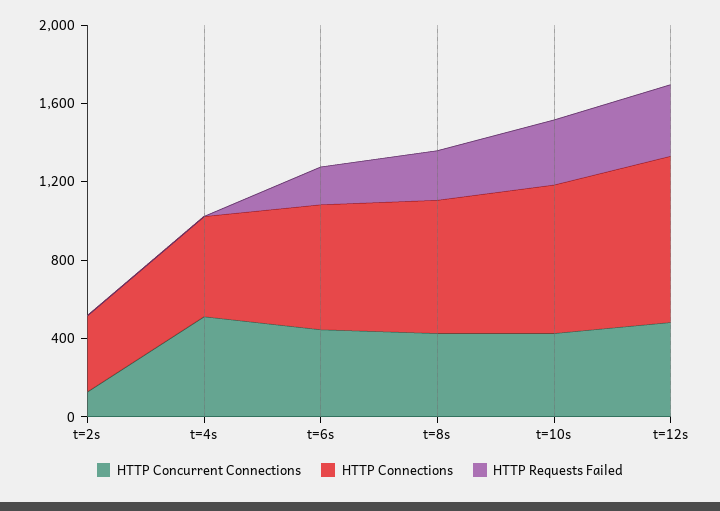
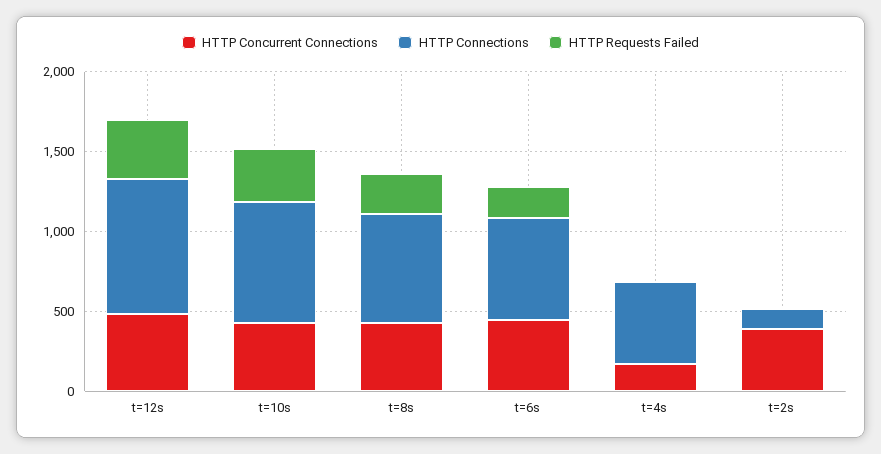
  {
    "HTTP Concurrent Connections": {
-     "t=2s": 100,
+     "t=2s": 400,
-     "t=4s": 500,
+     "t=4s": 200,
      "t=6s": 400,
      "t=8s": 400,
      "t=10s": 400,
      "t=12s": 500
    },
    "HTTP Connections": {
-     "t=2s": 400,
+     "t=2s": 100,
      "t=4s": 500,
      "t=6s": 600,
      "t=8s": 700,
      "t=10s": 800,
      "t=12s": 800
    },
    "HTTP Requests Failed": {
      "t=2s": 0,
      "t=4s": 0,
      "t=6s": 200,
      "t=8s": 300,
      "t=10s": 300,
      "t=12s": 400
    }
  }

